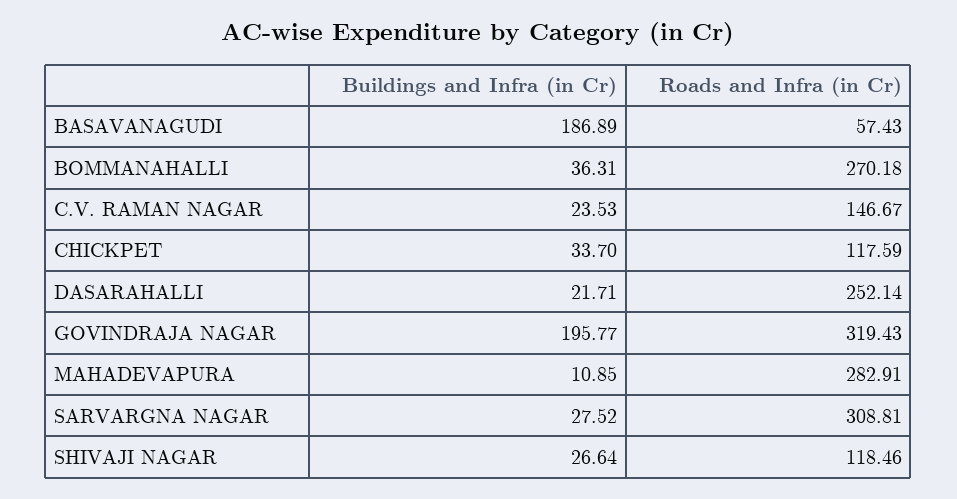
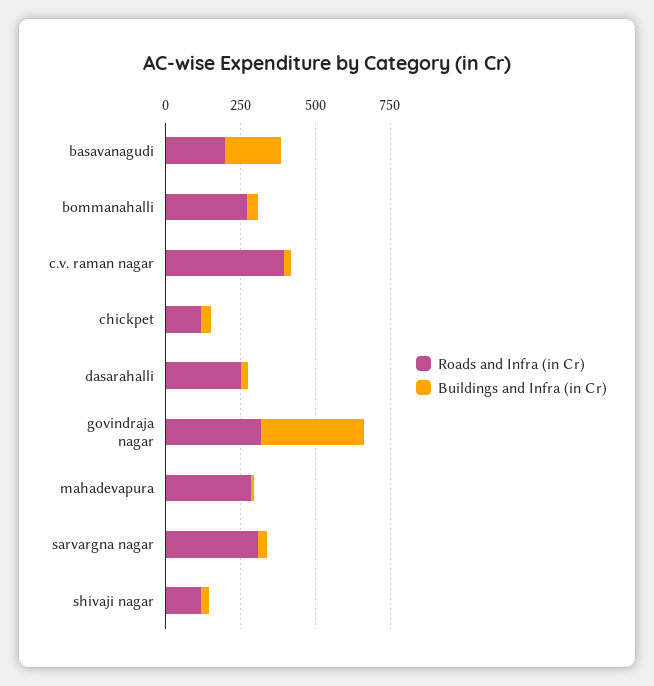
  {
    "Buildings and Infra (in Cr)": {
      "BASAVANAGUDI": 186.89,
      "BOMMANAHALLI": 36.31,
      "C.V. RAMAN NAGAR": 23.53,
      "CHICKPET": 33.7,
      "DASARAHALLI": 21.71,
-     "GOVINDRAJA NAGAR": 195.77,
+     "GOVINDRAJA NAGAR": 350,
      "MAHADEVAPURA": 10.85,
      "SARVARGNA NAGAR": 27.52,
      "SHIVAJI NAGAR": 26.64
    },
    "Roads and Infra (in Cr)": {
-     "BASAVANAGUDI": 57.43,
+     "BASAVANAGUDI": 200,
      "BOMMANAHALLI": 270.18,
-     "C.V. RAMAN NAGAR": 146.67,
+     "C.V. RAMAN NAGAR": 400,
      "CHICKPET": 117.59,
      "DASARAHALLI": 252.14,
      "GOVINDRAJA NAGAR": 319.43,
      "MAHADEVAPURA": 282.91,
      "SARVARGNA NAGAR": 308.81,
      "SHIVAJI NAGAR": 118.46
    }
  }

